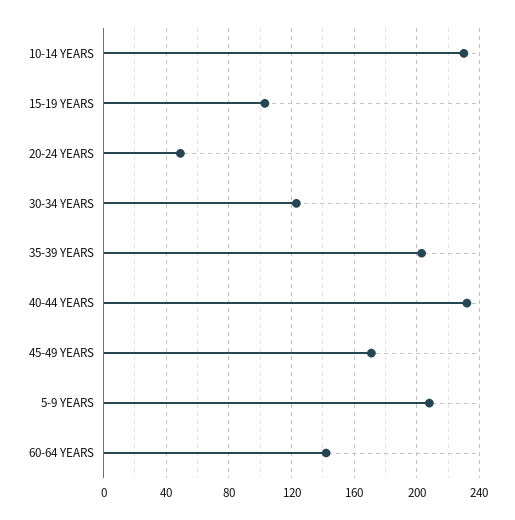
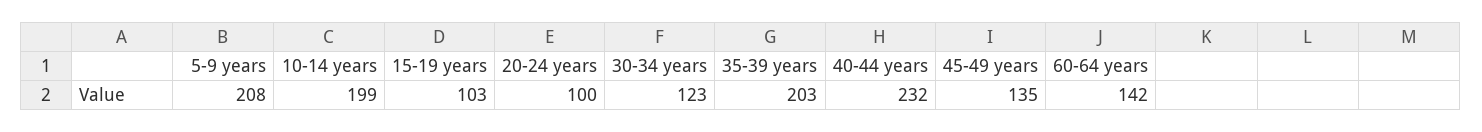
  {
-   "10-14 YEARS": 230,
+   "10-14 YEARS": 199,
    "15-19 YEARS": 103,
-   "20-24 YEARS": 50,
+   "20-24 YEARS": 100,
    "30-34 YEARS": 123,
    "35-39 YEARS": 203,
    "40-44 YEARS": 232,
-   "45-49 YEARS": 170,
+   "45-49 YEARS": 135,
    "5-9 YEARS": 208,
    "60-64 YEARS": 142
  }

